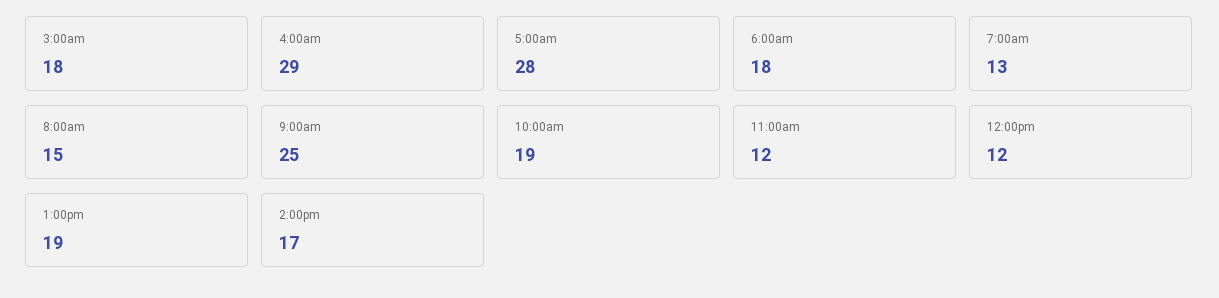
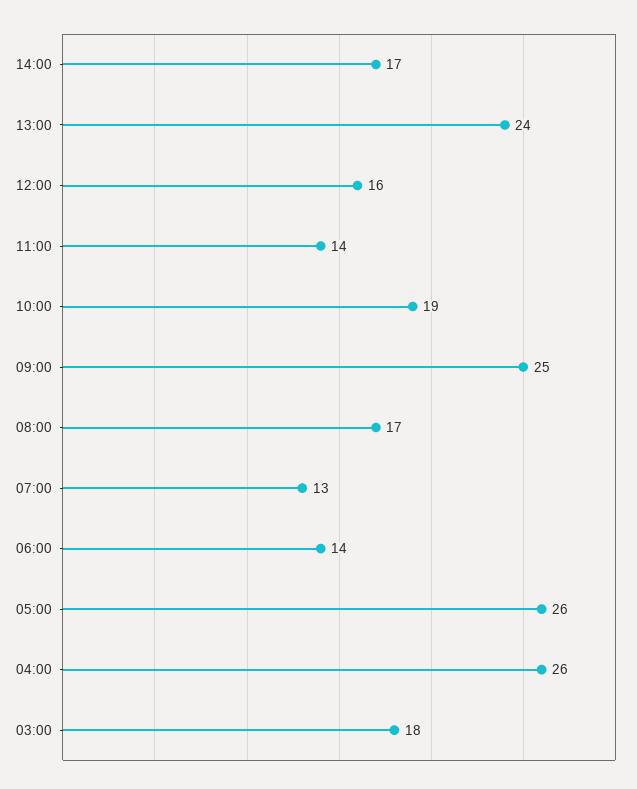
  {
    "3:00am": 18,
-   "4:00am": 29,
+   "4:00am": 26,
-   "5:00am": 28,
+   "5:00am": 26,
-   "6:00am": 18,
+   "6:00am": 14,
    "7:00am": 13,
-   "8:00am": 15,
+   "8:00am": 17,
    "9:00am": 25,
    "10:00am": 19,
-   "11:00am": 12,
+   "11:00am": 14,
-   "12:00pm": 12,
+   "12:00pm": 16,
-   "1:00pm": 19,
+   "1:00pm": 24,
    "2:00pm": 17
  }

